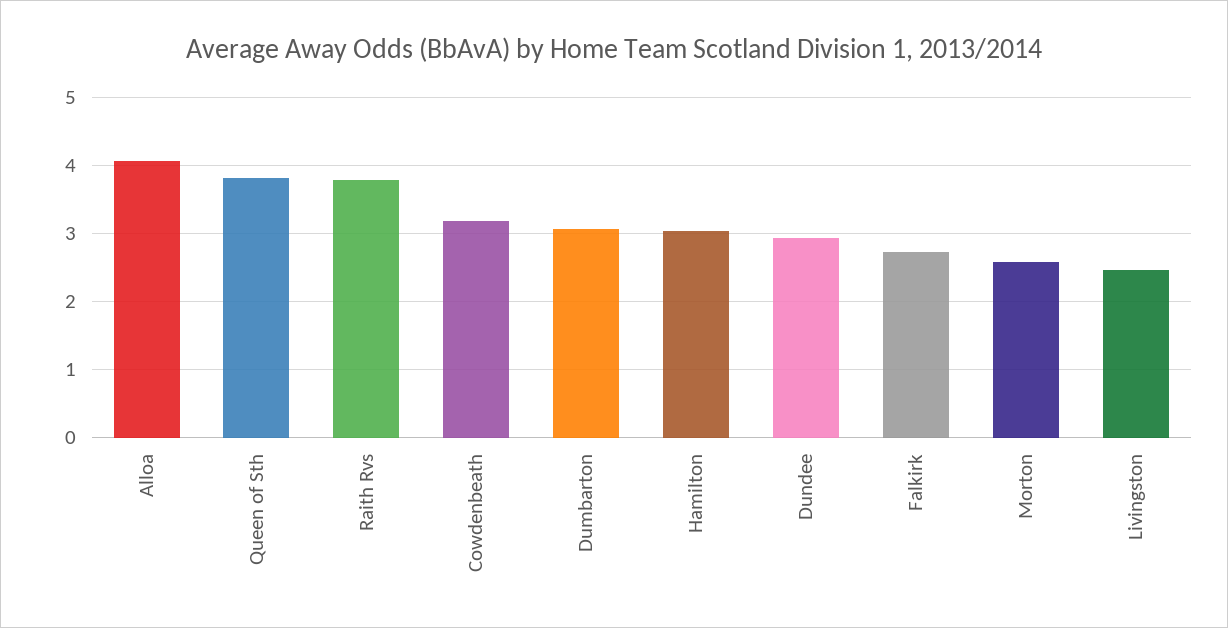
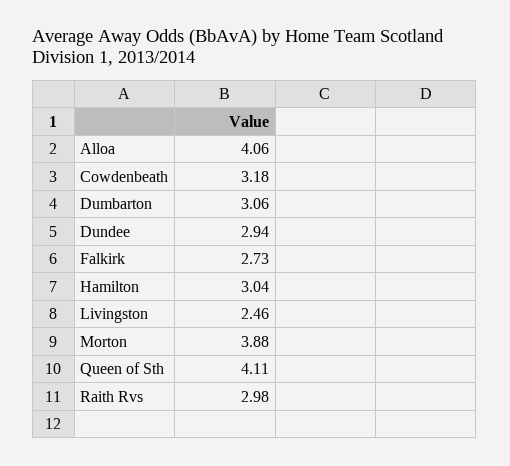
  {
    "Alloa": 4.06,
-   "Queen of Sth": 3.8,
+   "Queen of Sth": 4.11,
-   "Raith Rvs": 3.8,
+   "Raith Rvs": 2.98,
    "Cowdenbeath": 3.18,
    "Dumbarton": 3.06,
    "Hamilton": 3.04,
    "Dundee": 2.94,
    "Falkirk": 2.73,
-   "Morton": 2.6,
+   "Morton": 3.88,
    "Livingston": 2.46
  }

